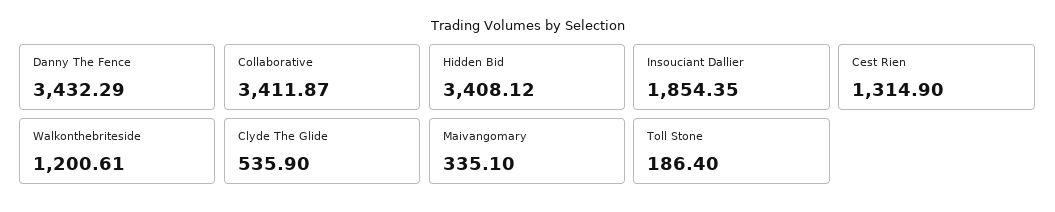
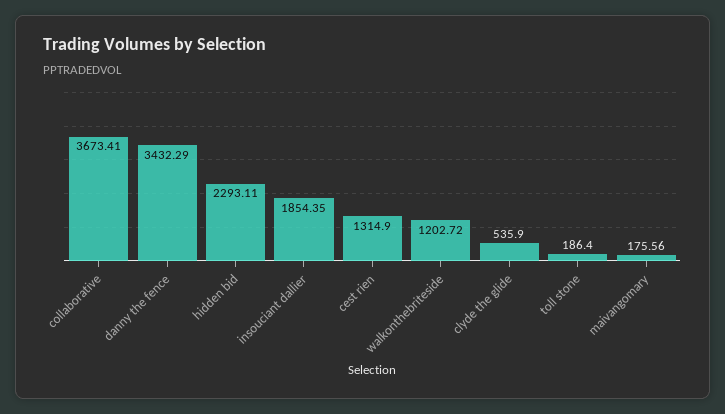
  {
    "Danny The Fence": 3432.29,
-   "Collaborative": 3411.87,
+   "Collaborative": 3673.41,
-   "Hidden Bid": 3408.12,
+   "Hidden Bid": 2293.11,
    "Insouciant Dallier": 1854.35,
    "Cest Rien": 1314.9,
-   "Walkonthebriteside": 1200.61,
+   "Walkonthebriteside": 1202.72,
    "Clyde The Glide": 535.9,
-   "Maivangomary": 335.1,
+   "Maivangomary": 175.56,
    "Toll Stone": 186.4
  }

